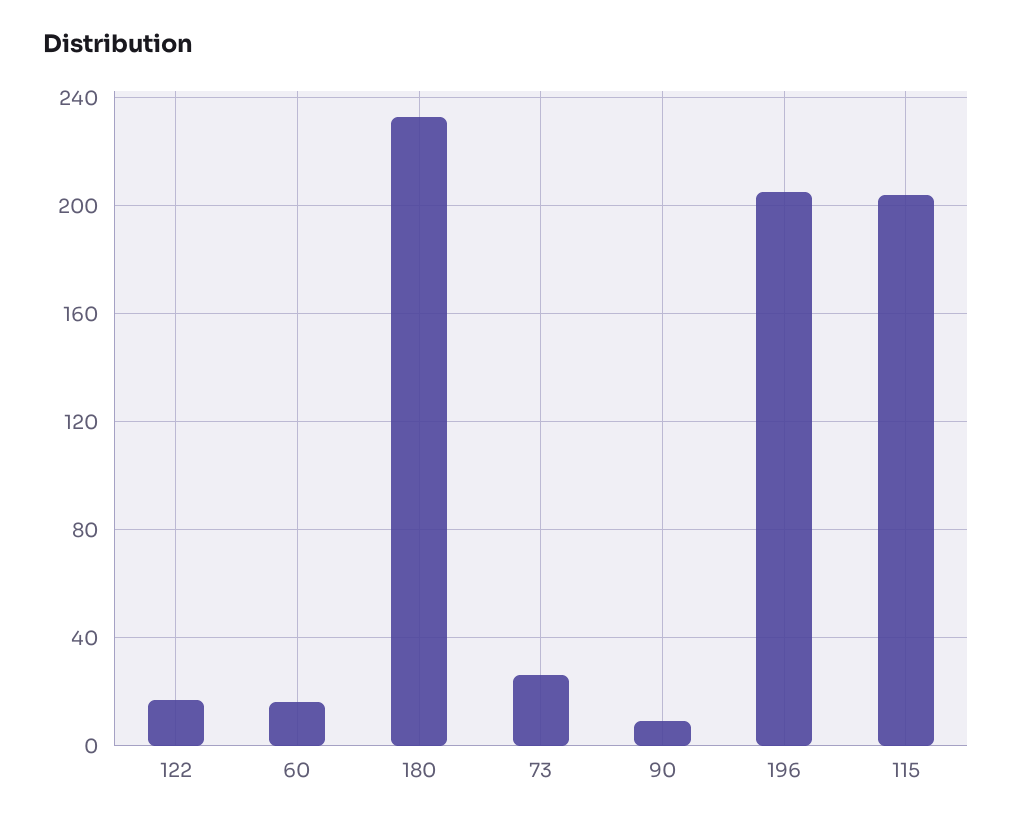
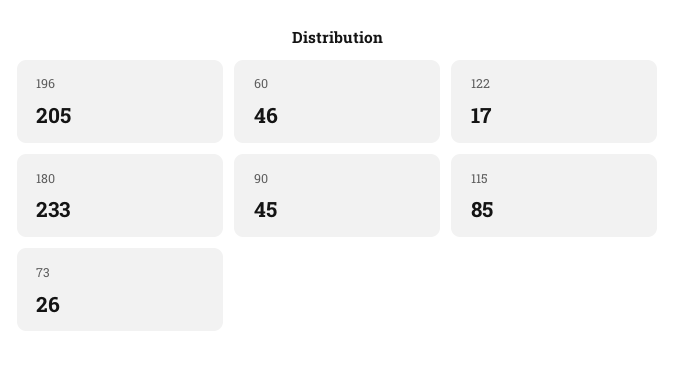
  {
    "122": 17,
-   "60": 15,
+   "60": 46,
    "180": 233,
    "73": 26,
-   "90": 10,
+   "90": 45,
    "196": 205,
-   "115": 205
+   "115": 85
  }

